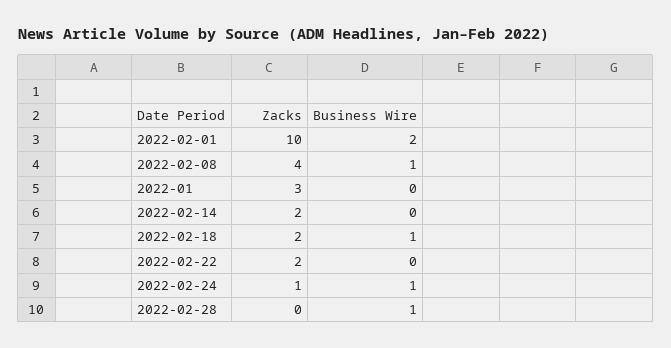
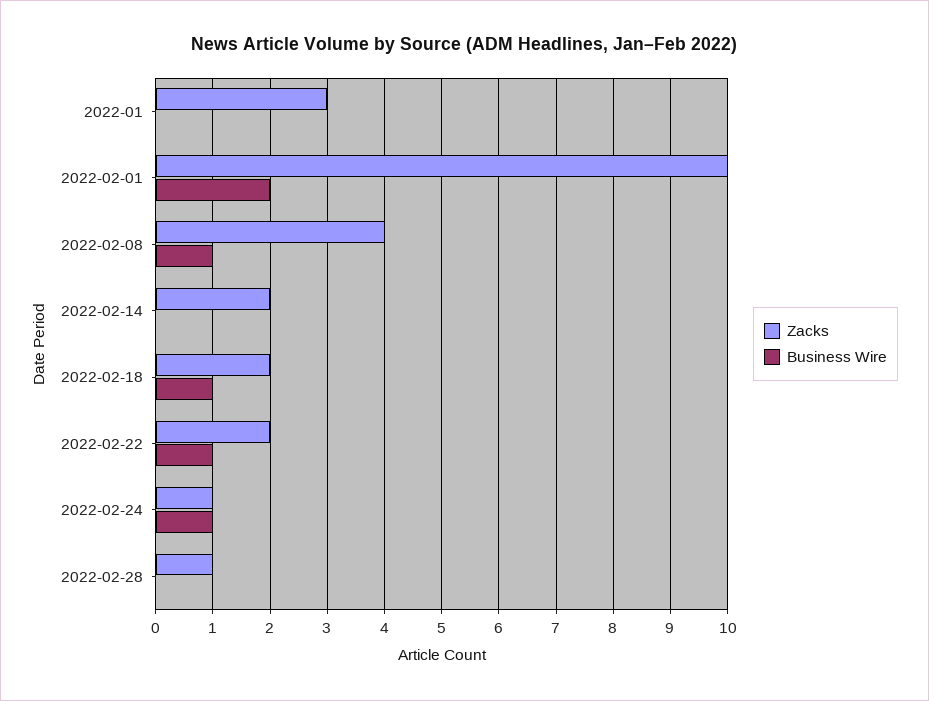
  {
    "Zacks": {
      "2022-02-01": 10,
      "2022-02-08": 4,
      "2022-01": 3,
      "2022-02-14": 2,
      "2022-02-18": 2,
      "2022-02-22": 2,
      "2022-02-24": 1,
-     "2022-02-28": 0
+     "2022-02-28": 1
    },
    "Business Wire": {
      "2022-02-01": 2,
      "2022-02-08": 1,
      "2022-01": 0,
      "2022-02-14": 0,
      "2022-02-18": 1,
-     "2022-02-22": 0,
+     "2022-02-22": 1,
      "2022-02-24": 1,
-     "2022-02-28": 1
+     "2022-02-28": 0
    }
  }

